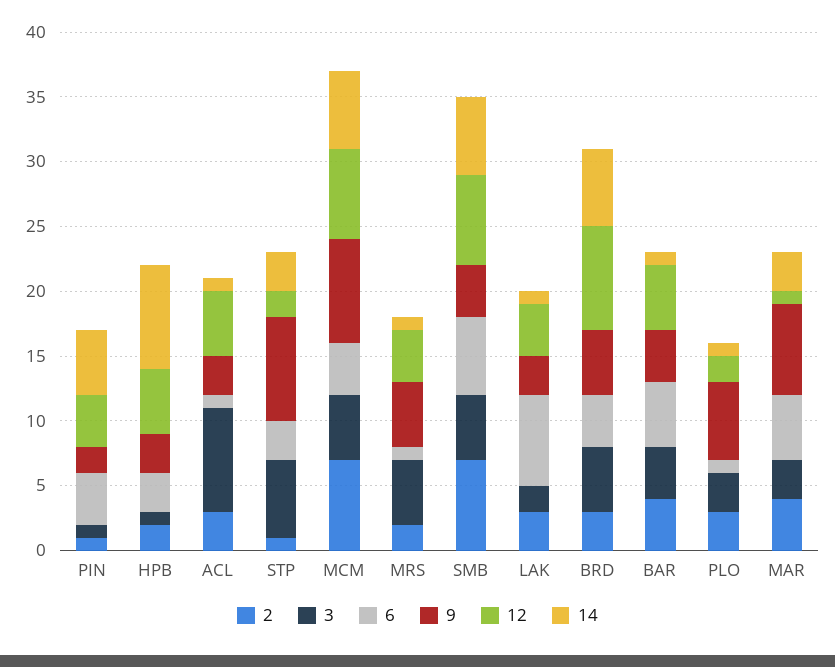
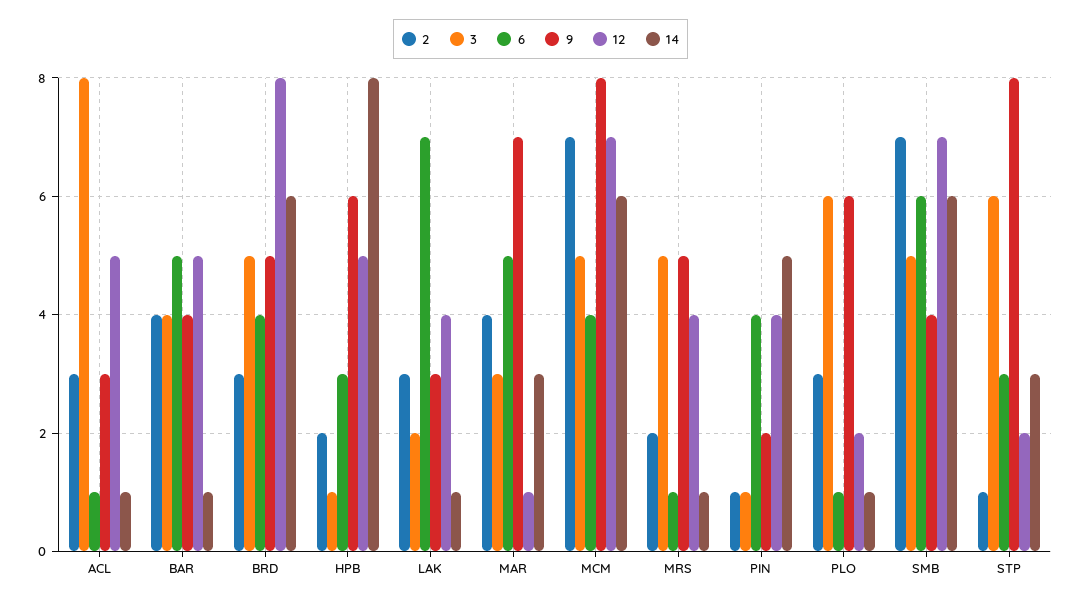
  {
    "2": {
      "PIN": 1,
      "HPB": 2,
      "ACL": 3,
      "STP": 1,
      "MCM": 7,
      "MRS": 2,
      "SMB": 7,
      "LAK": 3,
      "BRD": 3,
      "BAR": 4,
      "PLO": 3,
      "MAR": 4
    },
    "3": {
      "PIN": 1,
      "HPB": 1,
      "ACL": 8,
      "STP": 6,
      "MCM": 5,
      "MRS": 5,
      "SMB": 5,
      "LAK": 2,
      "BRD": 5,
      "BAR": 4,
-     "PLO": 3,
+     "PLO": 6,
      "MAR": 3
    },
    "6": {
      "PIN": 4,
      "HPB": 3,
      "ACL": 1,
      "STP": 3,
      "MCM": 4,
      "MRS": 1,
      "SMB": 6,
      "LAK": 7,
      "BRD": 4,
      "BAR": 5,
      "PLO": 1,
      "MAR": 5
    },
    "9": {
      "PIN": 2,
-     "HPB": 3,
+     "HPB": 6,
      "ACL": 3,
      "STP": 8,
      "MCM": 8,
      "MRS": 5,
      "SMB": 4,
      "LAK": 3,
      "BRD": 5,
      "BAR": 4,
      "PLO": 6,
      "MAR": 7
    },
    "12": {
      "PIN": 4,
      "HPB": 5,
      "ACL": 5,
      "STP": 2,
      "MCM": 7,
      "MRS": 4,
      "SMB": 7,
      "LAK": 4,
      "BRD": 8,
      "BAR": 5,
      "PLO": 2,
      "MAR": 1
    },
    "14": {
      "PIN": 5,
      "HPB": 8,
      "ACL": 1,
      "STP": 3,
      "MCM": 6,
      "MRS": 1,
      "SMB": 6,
      "LAK": 1,
      "BRD": 6,
      "BAR": 1,
      "PLO": 1,
      "MAR": 3
    }
  }

